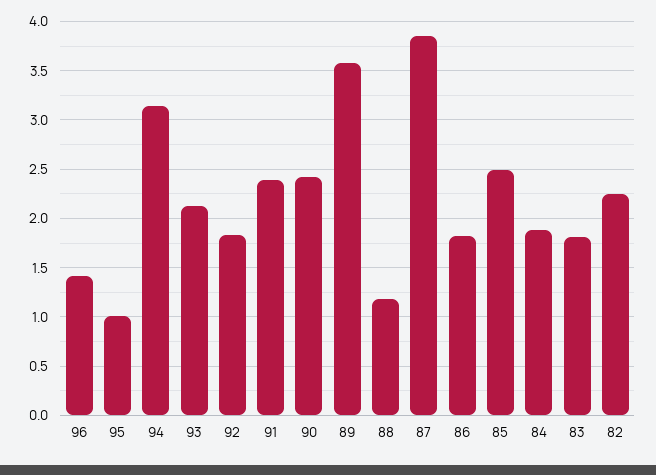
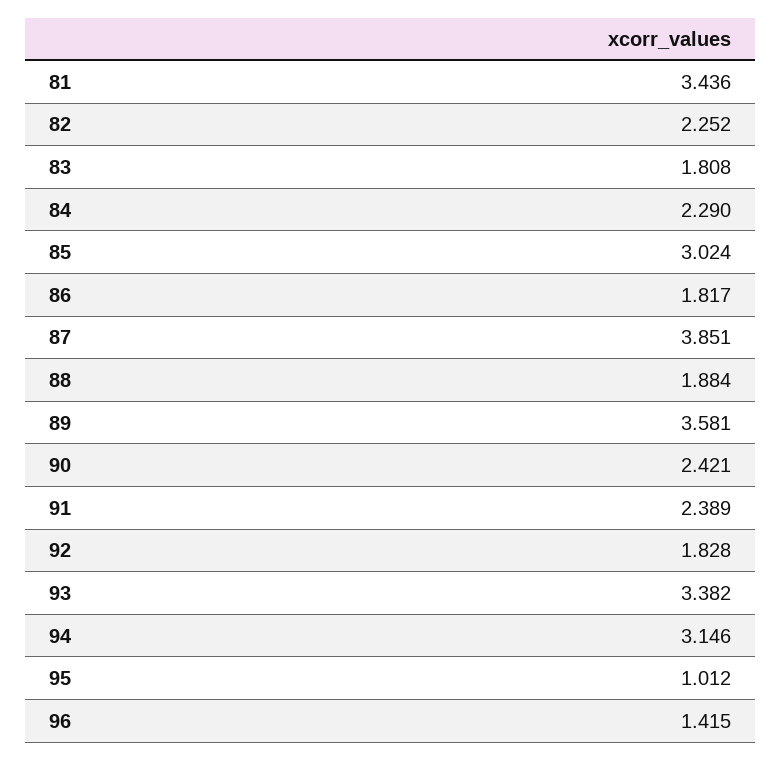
  {
    "96": 1.415,
    "95": 1.012,
    "94": 3.146,
-   "93": 2.1,
+   "93": 3.382,
    "92": 1.828,
    "91": 2.389,
    "90": 2.421,
    "89": 3.581,
-   "88": 1.2,
+   "88": 1.884,
    "87": 3.851,
    "86": 1.817,
-   "85": 2.5,
+   "85": 3.024,
-   "84": 1.9,
+   "84": 2.29,
    "83": 1.808,
-   "82": 2.252
+   "82": 2.252,
+   "81": 3.436
  }

